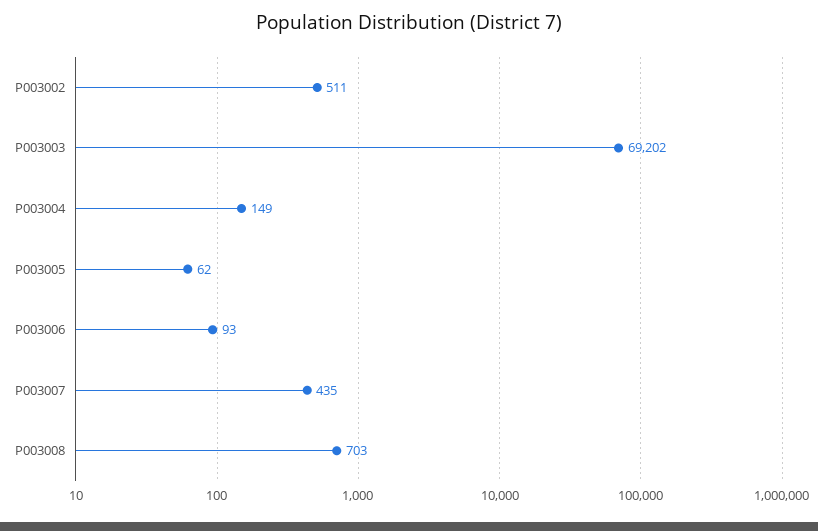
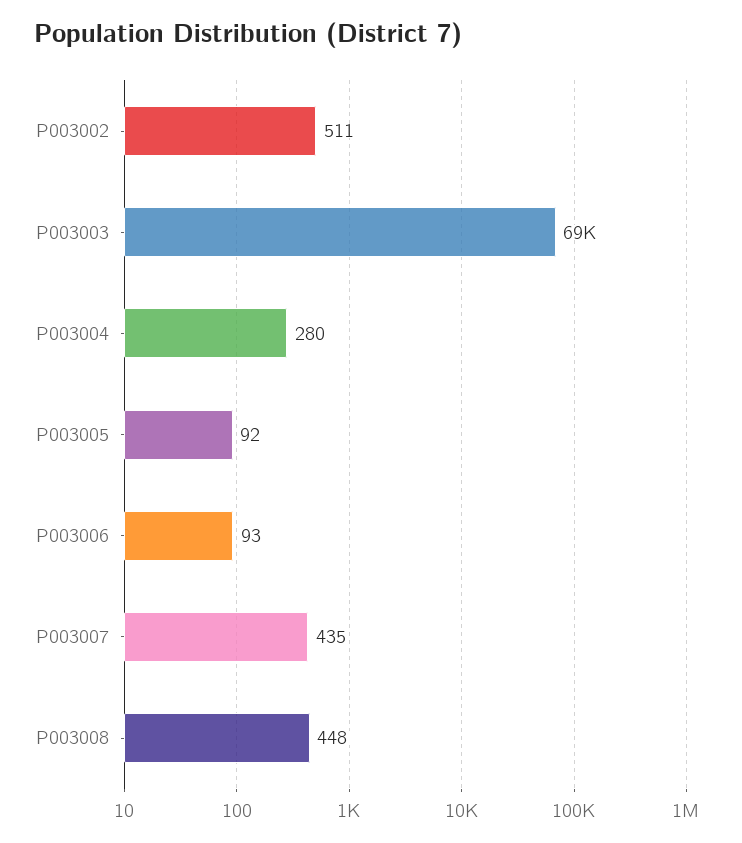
  {
    "P003002": 511,
    "P003003": 69202,
-   "P003004": 149,
+   "P003004": 280,
-   "P003005": 62,
+   "P003005": 92,
    "P003006": 93,
    "P003007": 435,
-   "P003008": 703
+   "P003008": 448
  }

